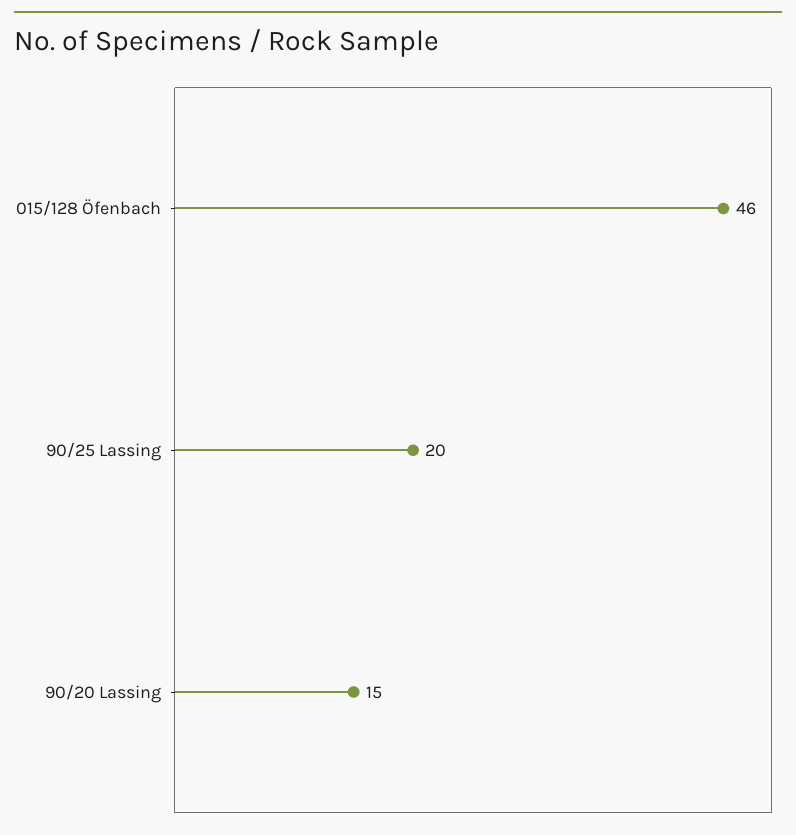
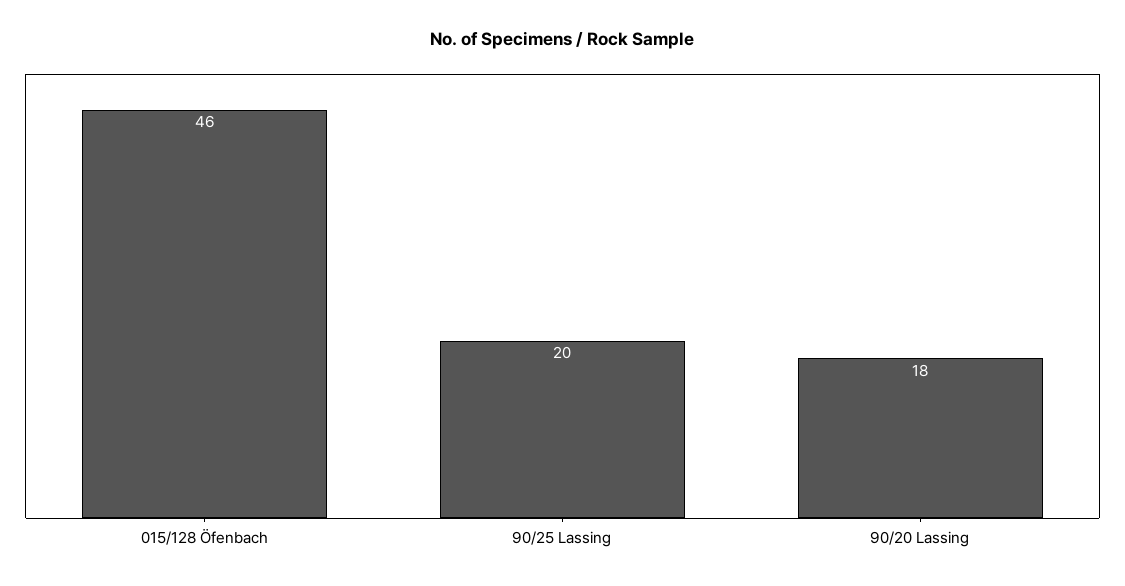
  {
    "015/128 Öfenbach": 46,
    "90/25 Lassing": 20,
-   "90/20 Lassing": 15
+   "90/20 Lassing": 18
  }

